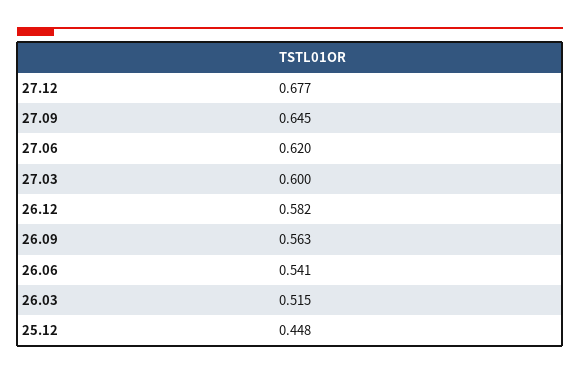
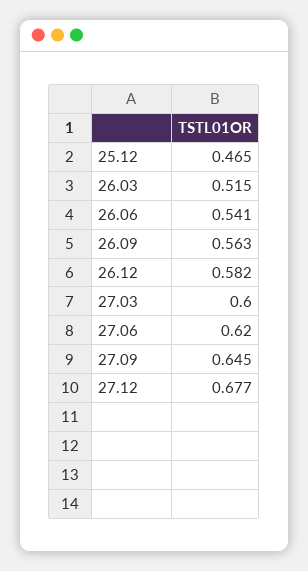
  {
    "27.12": 0.677,
    "27.09": 0.645,
    "27.06": 0.62,
    "27.03": 0.6,
    "26.12": 0.582,
    "26.09": 0.563,
    "26.06": 0.541,
    "26.03": 0.515,
-   "25.12": 0.448
+   "25.12": 0.465
  }

